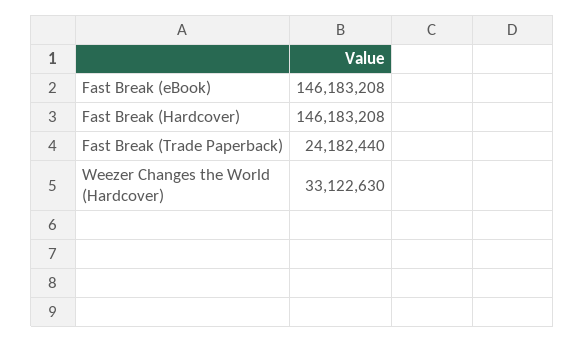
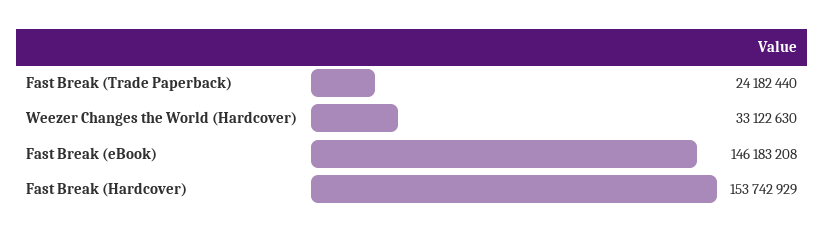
  {
    "Fast Break (eBook)": 146183208,
-   "Fast Break (Hardcover)": 146183208,
+   "Fast Break (Hardcover)": 153742929,
    "Fast Break (Trade Paperback)": 24182440,
    "Weezer Changes the World (Hardcover)": 33122630
  }

